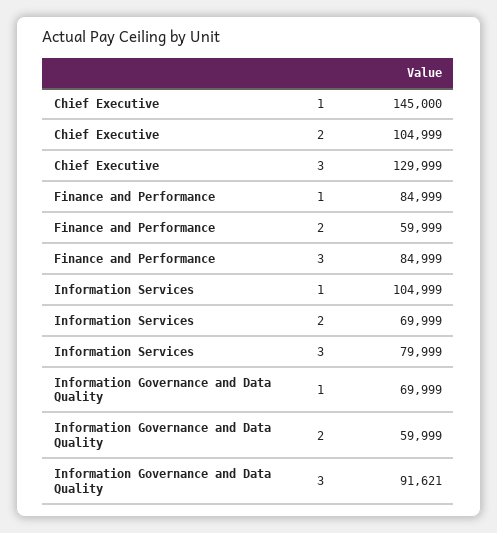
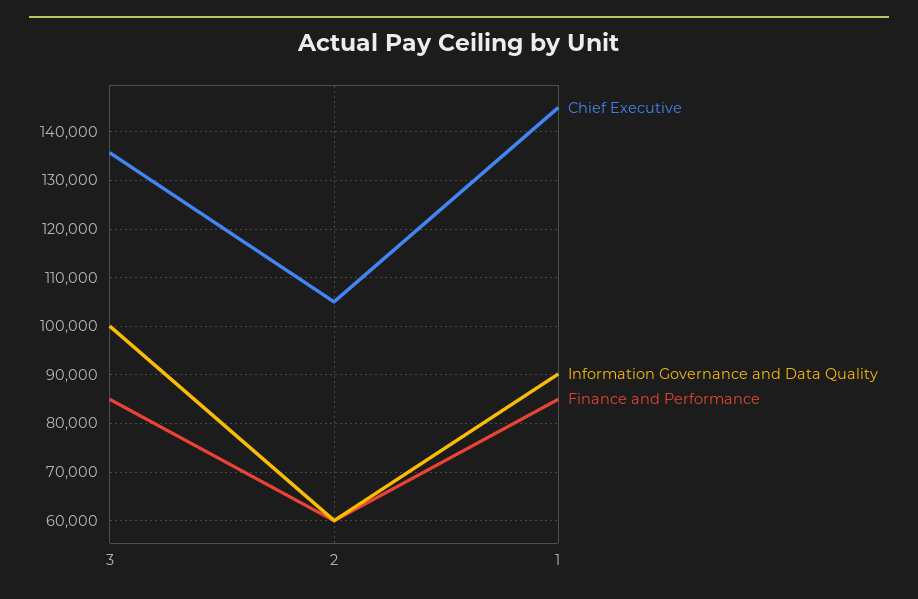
  {
    "Chief Executive": {
      "1": 145000,
      "2": 104999,
-     "3": 129999
+     "3": 136000
    },
    "Finance and Performance": {
      "1": 84999,
      "2": 59999,
      "3": 84999
    },
-   "Information Services": {
-     "1": 104999,
-     "2": 69999,
-     "3": 79999
-   },
    "Information Governance and Data Quality": {
-     "1": 69999,
+     "1": 90000,
      "2": 59999,
-     "3": 91621
+     "3": 100000
    }
  }

